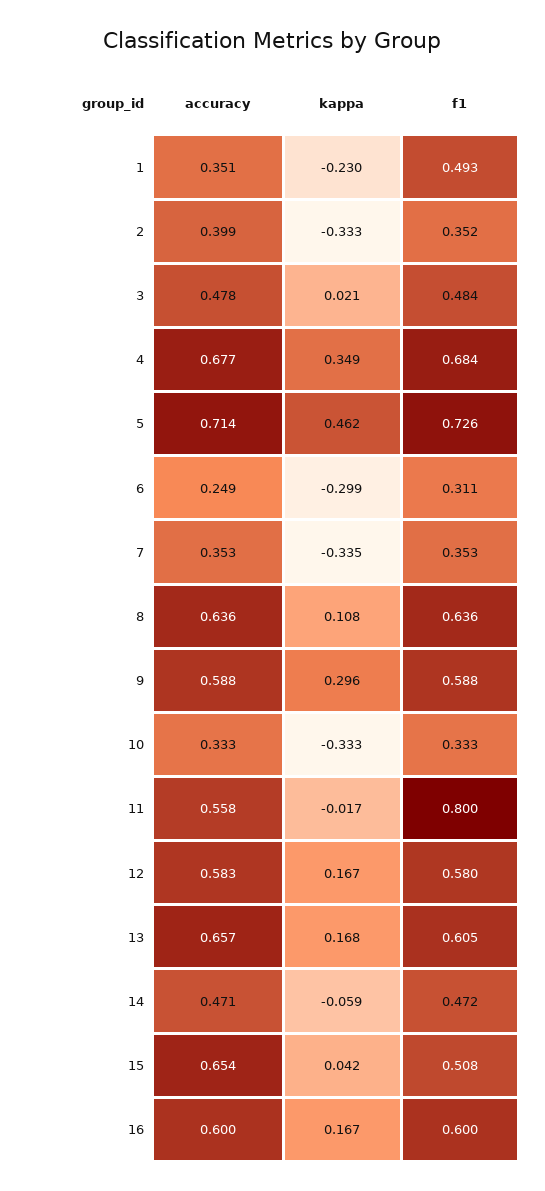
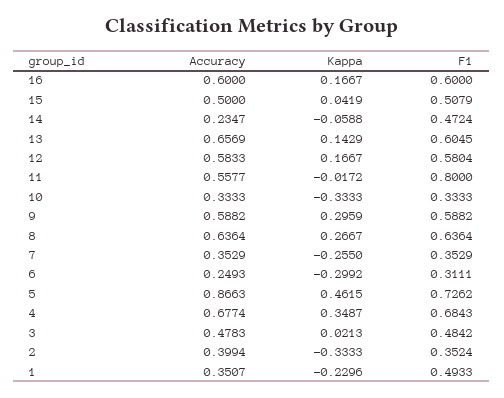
  {
    "accuracy": {
      "1": 0.3507,
      "2": 0.3994,
      "3": 0.4783,
      "4": 0.6774,
-     "5": 0.714,
+     "5": 0.8663,
      "6": 0.2493,
      "7": 0.3529,
      "8": 0.6364,
      "9": 0.5882,
      "10": 0.3333,
      "11": 0.5577,
      "12": 0.5833,
      "13": 0.6569,
-     "14": 0.471,
+     "14": 0.2347,
-     "15": 0.654,
+     "15": 0.5,
      "16": 0.6
    },
    "kappa": {
      "1": -0.2296,
      "2": -0.3333,
      "3": 0.0213,
      "4": 0.3487,
      "5": 0.4615,
      "6": -0.2992,
-     "7": -0.335,
+     "7": -0.255,
-     "8": 0.108,
+     "8": 0.2667,
      "9": 0.2959,
      "10": -0.3333,
      "11": -0.0172,
      "12": 0.1667,
-     "13": 0.168,
+     "13": 0.1429,
      "14": -0.0588,
      "15": 0.0419,
      "16": 0.1667
    },
    "f1": {
      "1": 0.4933,
      "2": 0.3524,
      "3": 0.4842,
      "4": 0.6843,
      "5": 0.7262,
      "6": 0.3111,
      "7": 0.3529,
      "8": 0.6364,
      "9": 0.5882,
      "10": 0.3333,
      "11": 0.8,
      "12": 0.5804,
      "13": 0.6045,
      "14": 0.4724,
      "15": 0.5079,
      "16": 0.6
    }
  }

